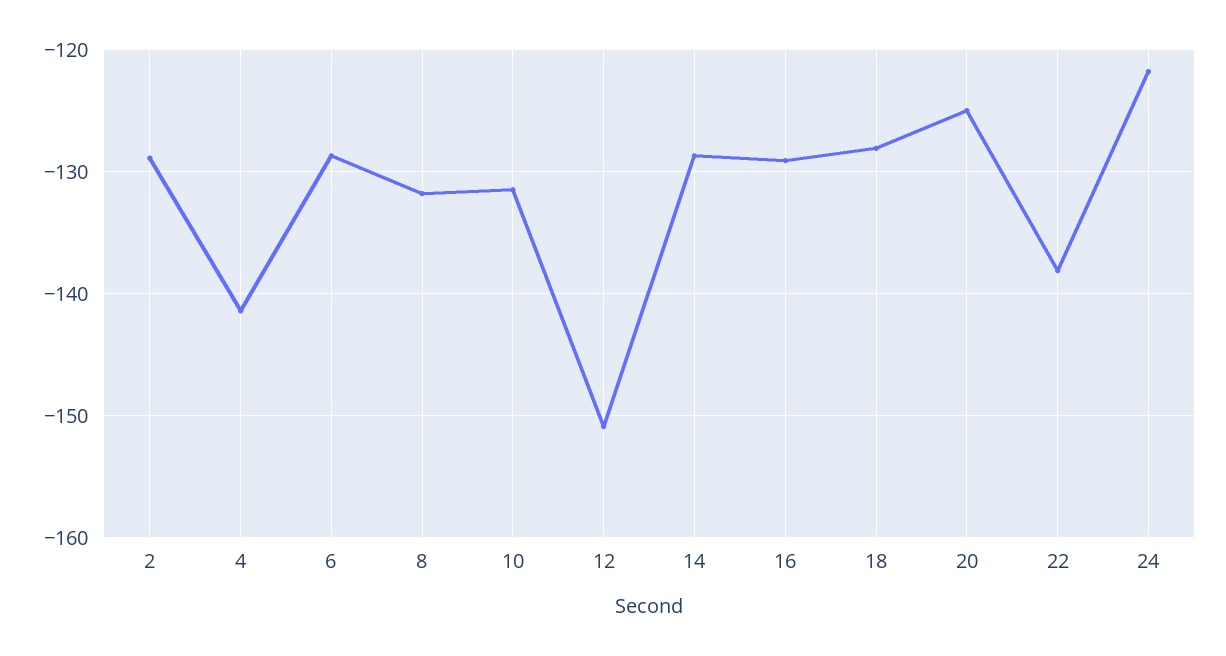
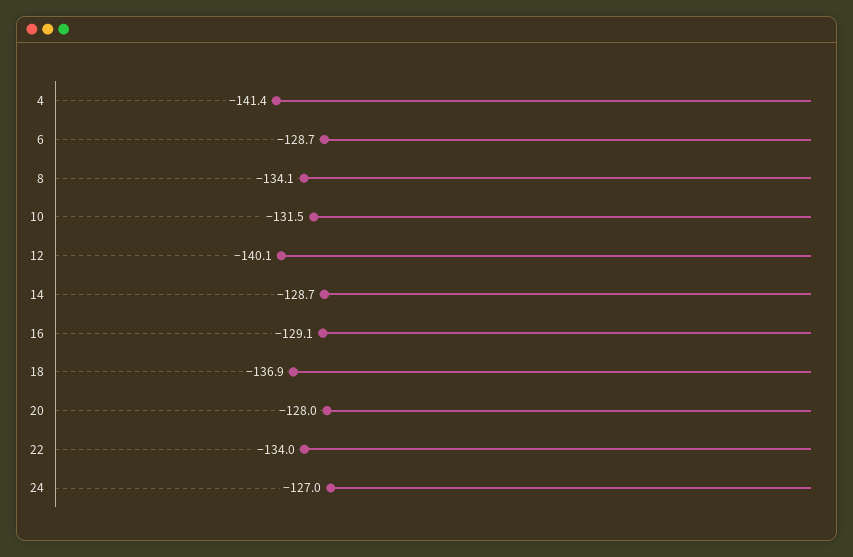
  {
-   "2": -129,
    "4": -141.4,
    "6": -128.7,
-   "8": -132,
+   "8": -134.1,
    "10": -131.5,
-   "12": -151,
+   "12": -140.1,
    "14": -128.7,
    "16": -129.1,
-   "18": -128,
+   "18": -136.9,
-   "20": -125,
+   "20": -128,
-   "22": -138,
+   "22": -134,
-   "24": -122
+   "24": -127
  }

